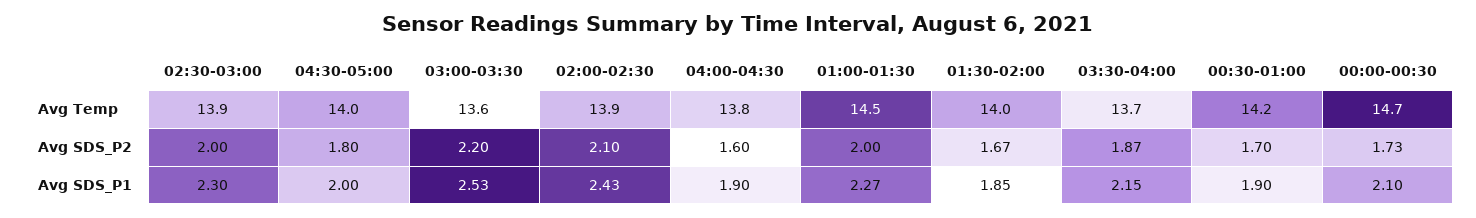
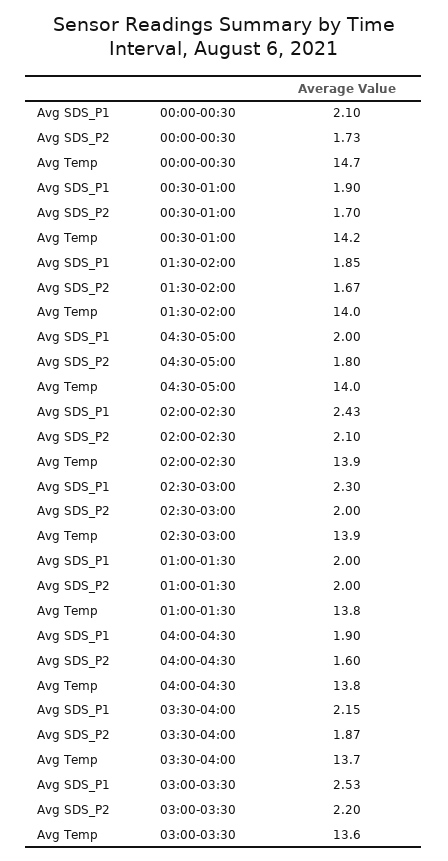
  {
    "02:30-03:00": {
      "Avg Temp": 13.9,
      "Avg SDS_P2": 2,
      "Avg SDS_P1": 2.3
    },
    "04:30-05:00": {
      "Avg Temp": 14,
      "Avg SDS_P2": 1.8,
      "Avg SDS_P1": 2
    },
    "03:00-03:30": {
      "Avg Temp": 13.6,
      "Avg SDS_P2": 2.2,
      "Avg SDS_P1": 2.53
    },
    "02:00-02:30": {
      "Avg Temp": 13.9,
      "Avg SDS_P2": 2.1,
      "Avg SDS_P1": 2.43
    },
    "04:00-04:30": {
      "Avg Temp": 13.8,
      "Avg SDS_P2": 1.6,
      "Avg SDS_P1": 1.9
    },
    "01:00-01:30": {
-     "Avg Temp": 14.5,
+     "Avg Temp": 13.8,
      "Avg SDS_P2": 2,
-     "Avg SDS_P1": 2.27
+     "Avg SDS_P1": 2
    },
    "01:30-02:00": {
      "Avg Temp": 14,
      "Avg SDS_P2": 1.67,
      "Avg SDS_P1": 1.85
    },
    "03:30-04:00": {
      "Avg Temp": 13.7,
      "Avg SDS_P2": 1.87,
      "Avg SDS_P1": 2.15
    },
    "00:30-01:00": {
      "Avg Temp": 14.2,
      "Avg SDS_P2": 1.7,
      "Avg SDS_P1": 1.9
    },
    "00:00-00:30": {
      "Avg Temp": 14.7,
      "Avg SDS_P2": 1.73,
      "Avg SDS_P1": 2.1
    }
  }

